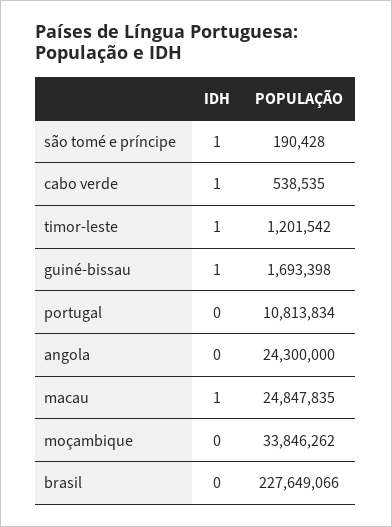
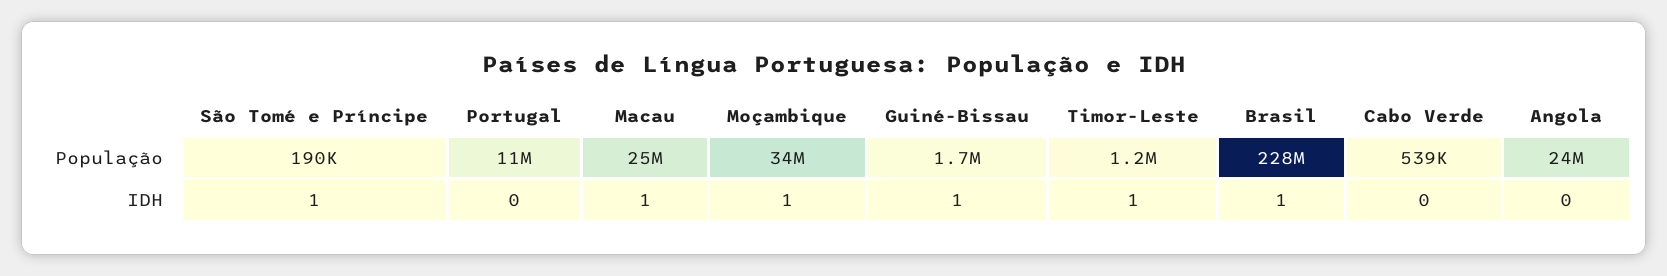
  {
    "IDH": {
      "são tomé e príncipe": 1,
-     "cabo verde": 1,
+     "cabo verde": 0,
      "timor-leste": 1,
      "guiné-bissau": 1,
      "portugal": 0,
      "angola": 0,
      "macau": 1,
-     "moçambique": 0,
+     "moçambique": 1,
-     "brasil": 0
+     "brasil": 1
    },
    "POPULAÇÃO": {
      "são tomé e príncipe": 190428,
      "cabo verde": 538535,
      "timor-leste": 1201542,
      "guiné-bissau": 1693398,
      "portugal": 10813834,
      "angola": 24300000,
      "macau": 24847835,
      "moçambique": 33846262,
      "brasil": 227649066
    }
  }

